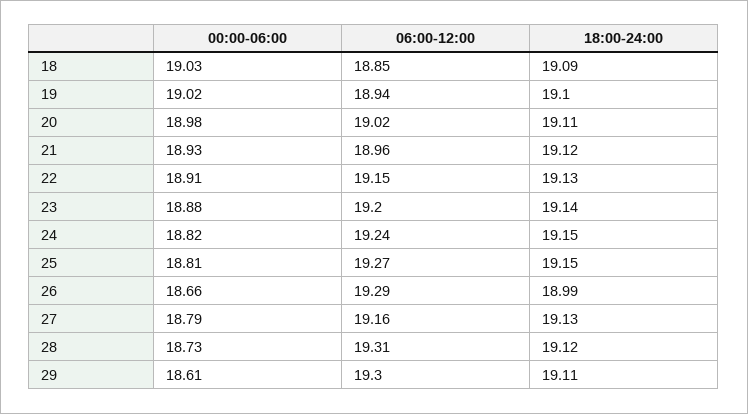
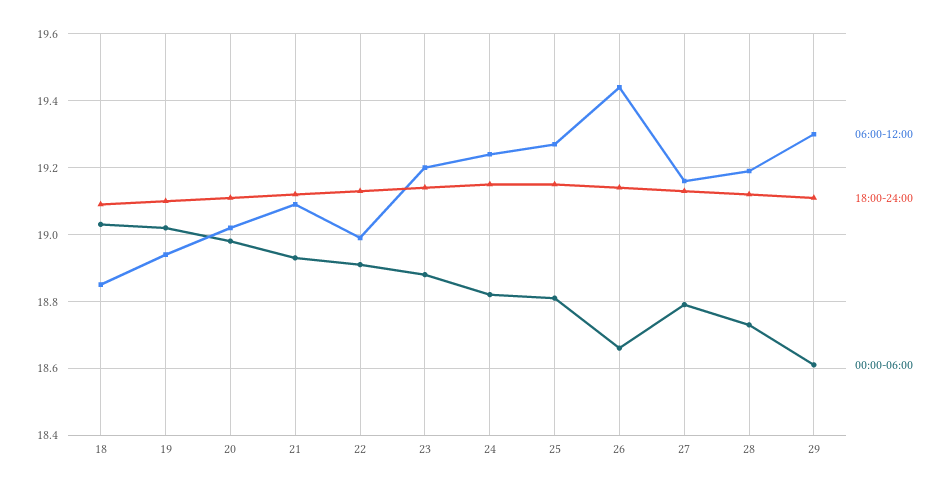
  {
    "00:00-06:00": {
      "18": 19.03,
      "19": 19.02,
      "20": 18.98,
      "21": 18.93,
      "22": 18.91,
      "23": 18.88,
      "24": 18.82,
      "25": 18.81,
      "26": 18.66,
      "27": 18.79,
      "28": 18.73,
      "29": 18.61
    },
    "06:00-12:00": {
      "18": 18.85,
      "19": 18.94,
      "20": 19.02,
-     "21": 18.96,
+     "21": 19.1,
-     "22": 19.15,
+     "22": 19,
      "23": 19.2,
      "24": 19.24,
      "25": 19.27,
-     "26": 19.29,
+     "26": 19.45,
      "27": 19.16,
-     "28": 19.31,
+     "28": 19.2,
      "29": 19.3
    },
    "18:00-24:00": {
      "18": 19.09,
      "19": 19.1,
      "20": 19.11,
      "21": 19.12,
      "22": 19.13,
      "23": 19.14,
      "24": 19.15,
      "25": 19.15,
-     "26": 18.99,
+     "26": 19.15,
      "27": 19.13,
      "28": 19.12,
      "29": 19.11
    }
  }

